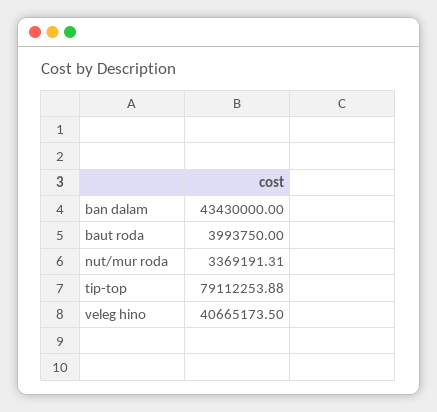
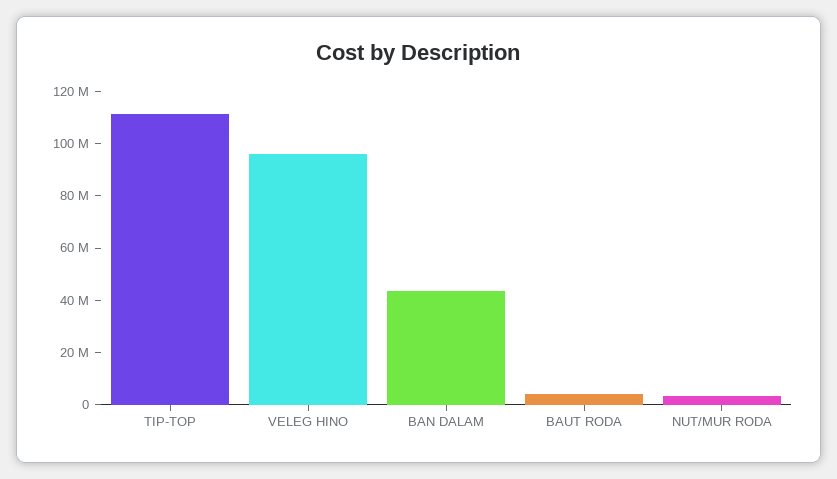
  {
    "ban dalam": 43430000,
    "baut roda": 3993750,
    "nut/mur roda": 3369191.31,
-   "tip-top": 79112253.88,
+   "tip-top": 110000000,
-   "veleg hino": 40665173.5
+   "veleg hino": 95000000
  }

